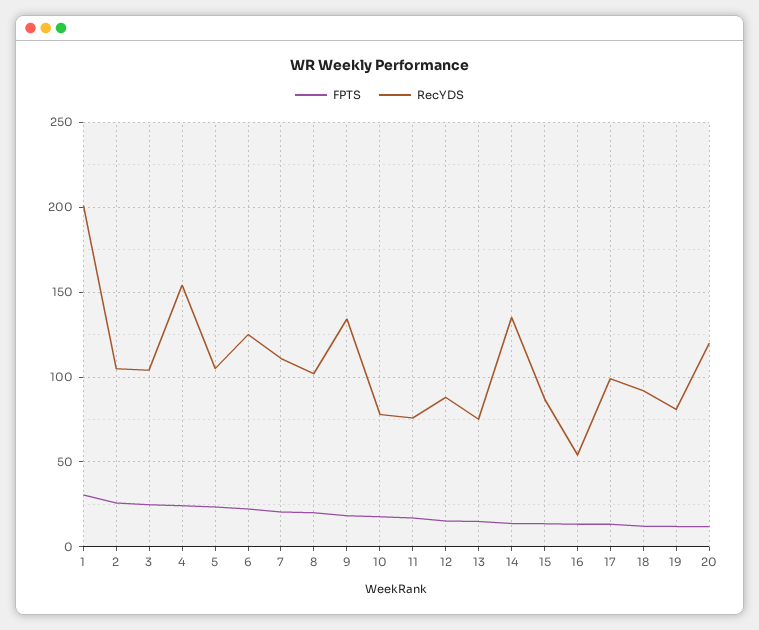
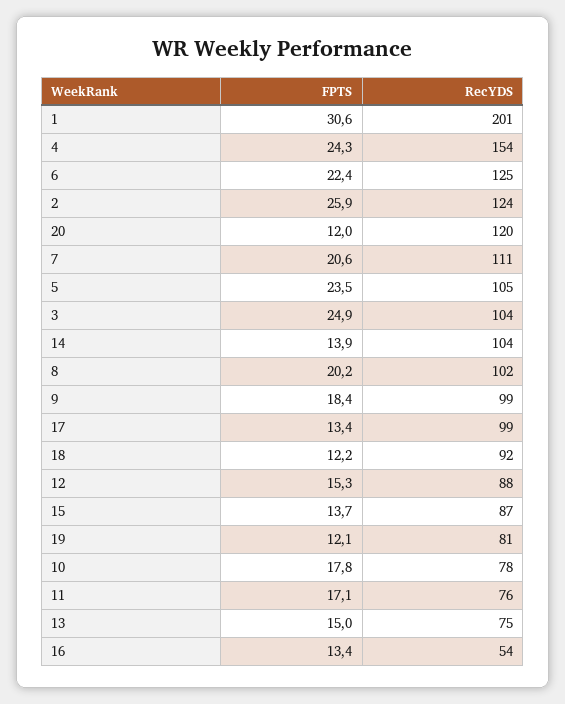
  {
    "FPTS": {
      "1": 30.6,
      "2": 25.9,
      "3": 24.9,
      "4": 24.3,
      "5": 23.5,
      "6": 22.4,
      "7": 20.6,
      "8": 20.2,
      "9": 18.4,
      "10": 17.8,
      "11": 17.1,
      "12": 15.3,
      "13": 15,
      "14": 13.9,
      "15": 13.7,
      "16": 13.4,
      "17": 13.4,
      "18": 12.2,
      "19": 12.1,
      "20": 12
    },
    "RecYDS": {
      "1": 201,
-     "2": 105,
+     "2": 124,
      "3": 104,
      "4": 154,
      "5": 105,
      "6": 125,
      "7": 111,
      "8": 102,
-     "9": 135,
+     "9": 99,
      "10": 78,
      "11": 76,
      "12": 88,
      "13": 75,
-     "14": 135,
+     "14": 104,
      "15": 87,
      "16": 54,
      "17": 99,
      "18": 92,
      "19": 81,
      "20": 120
    }
  }

